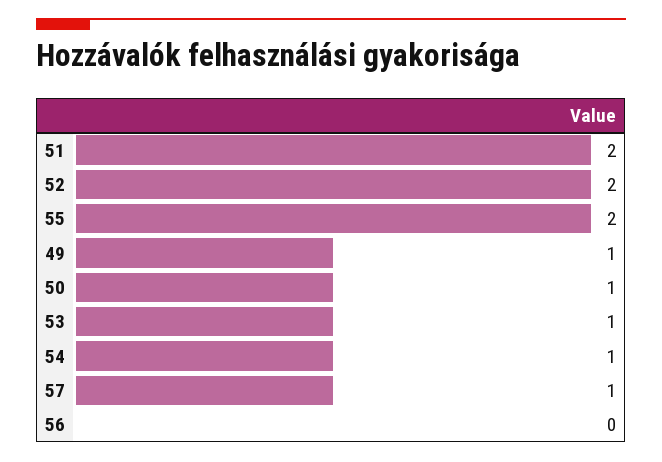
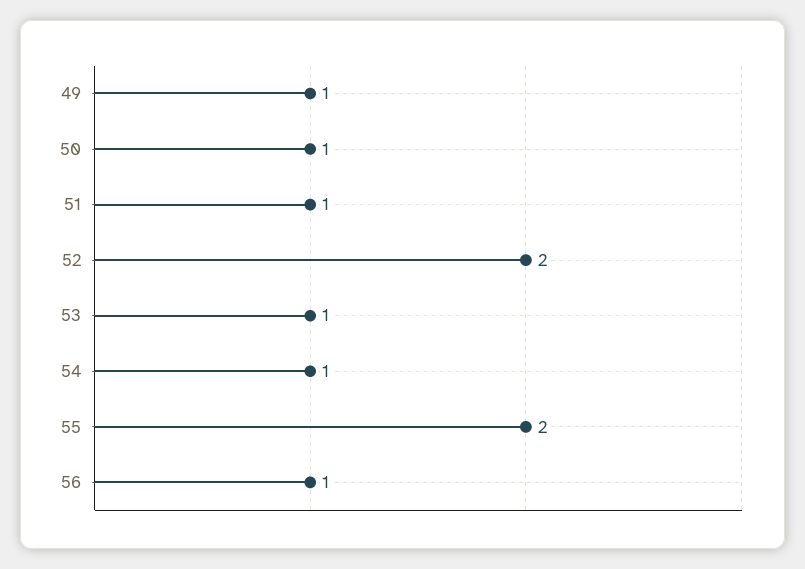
  {
-   "51": 2,
+   "51": 1,
    "52": 2,
    "55": 2,
    "49": 1,
    "50": 1,
    "53": 1,
    "54": 1,
-   "57": 1,
-   "56": 0
+   "56": 1
  }

